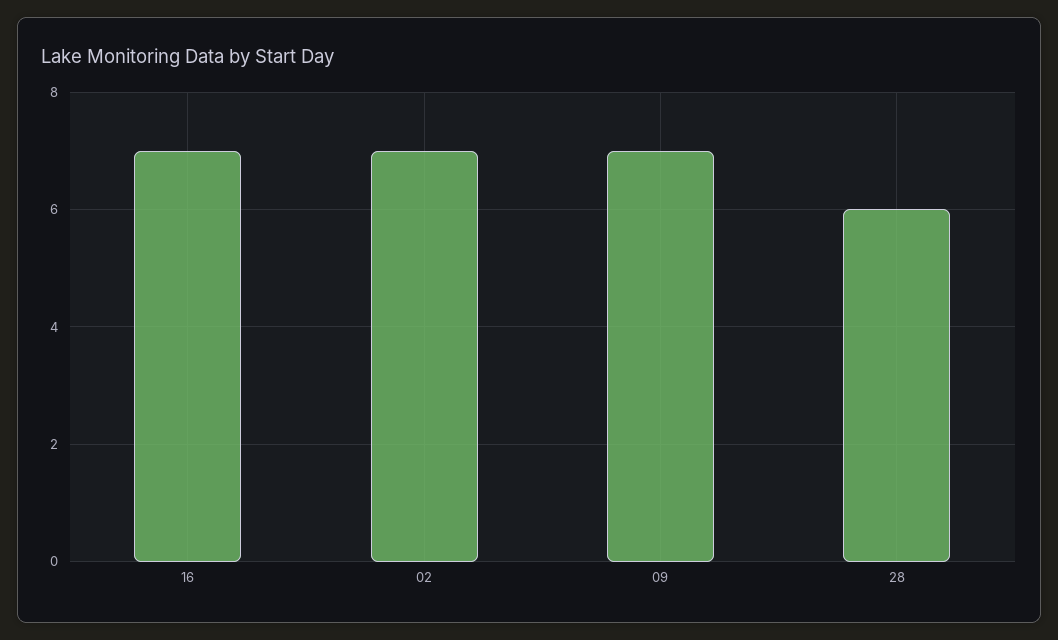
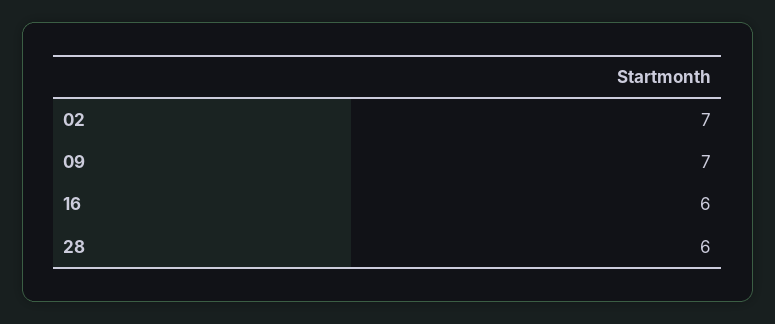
  {
-   "16": 7,
+   "16": 6,
    "02": 7,
    "09": 7,
    "28": 6
  }

